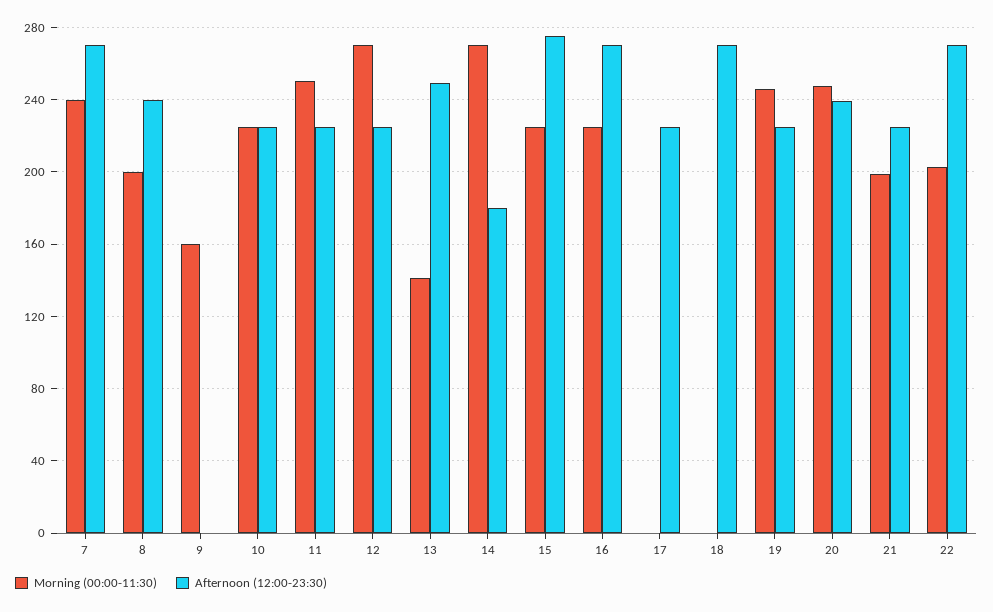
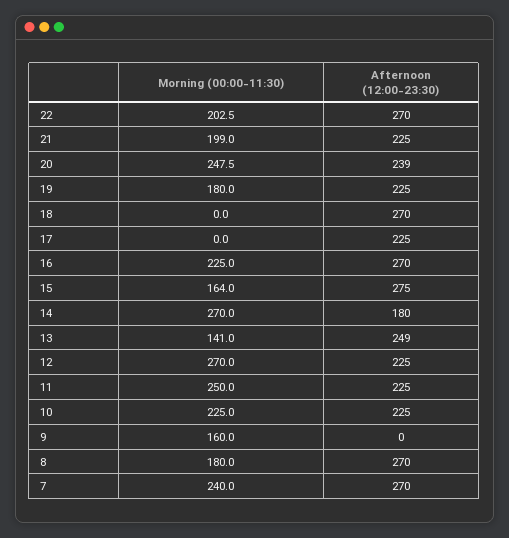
  {
    "Morning (00:00-11:30)": {
      "7": 240,
-     "8": 200,
+     "8": 180,
      "9": 160,
      "10": 225,
      "11": 250,
      "12": 270,
      "13": 141,
      "14": 270,
-     "15": 225,
+     "15": 164,
      "16": 225,
      "17": 0,
      "18": 0,
-     "19": 245,
+     "19": 180,
      "20": 247.5,
      "21": 199,
      "22": 202.5
    },
    "Afternoon (12:00-23:30)": {
      "7": 270,
-     "8": 240,
+     "8": 270,
      "9": 0,
      "10": 225,
      "11": 225,
      "12": 225,
      "13": 249,
      "14": 180,
      "15": 275,
      "16": 270,
      "17": 225,
      "18": 270,
      "19": 225,
      "20": 239,
      "21": 225,
      "22": 270
    }
  }

